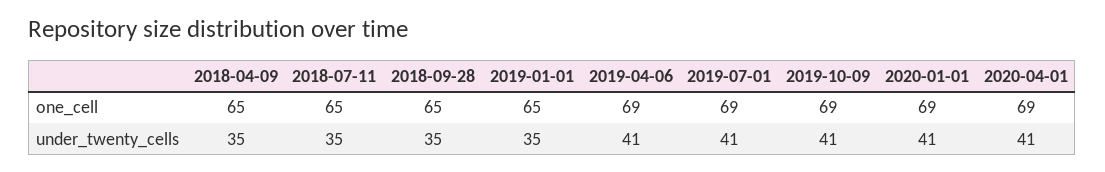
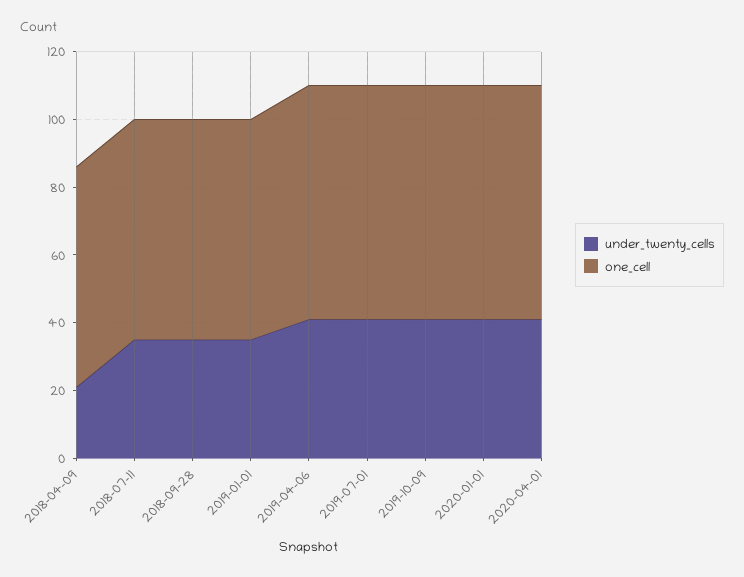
  {
    "one_cell": {
      "2018-04-09": 65,
      "2018-07-11": 65,
      "2018-09-28": 65,
      "2019-01-01": 65,
      "2019-04-06": 69,
      "2019-07-01": 69,
      "2019-10-09": 69,
      "2020-01-01": 69,
      "2020-04-01": 69
    },
    "under_twenty_cells": {
-     "2018-04-09": 35,
+     "2018-04-09": 20,
      "2018-07-11": 35,
      "2018-09-28": 35,
      "2019-01-01": 35,
      "2019-04-06": 41,
      "2019-07-01": 41,
      "2019-10-09": 41,
      "2020-01-01": 41,
      "2020-04-01": 41
    }
  }

